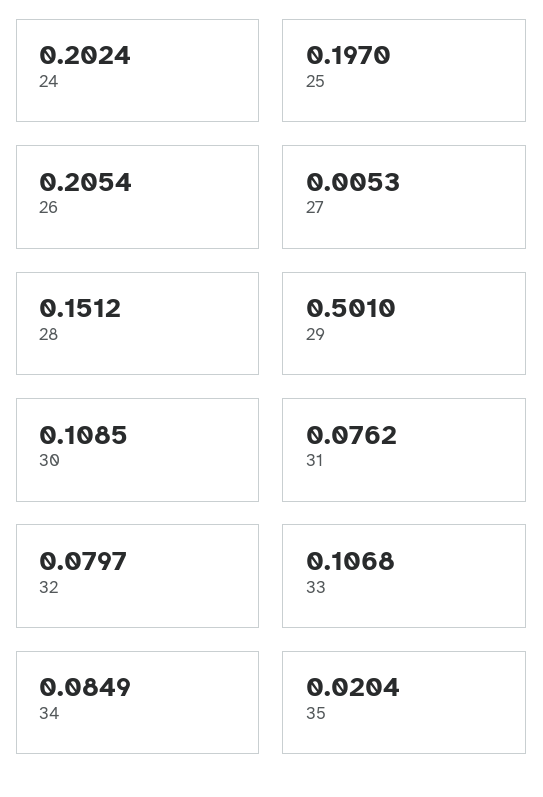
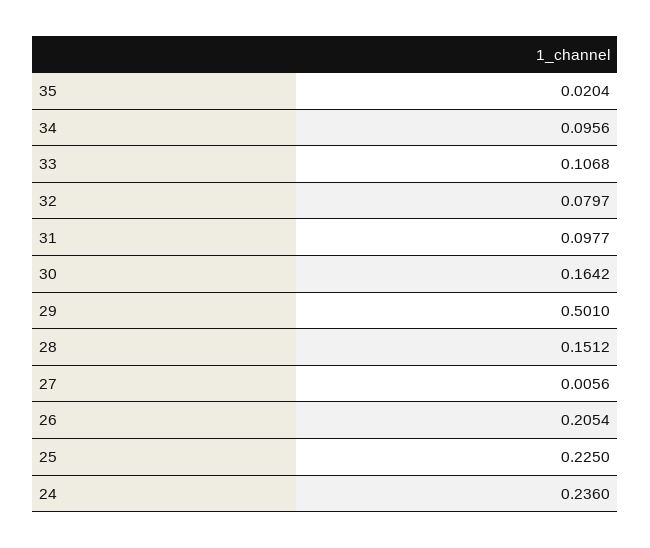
  {
-   "24": 0.2024,
+   "24": 0.236,
-   "25": 0.197,
+   "25": 0.225,
    "26": 0.2054,
-   "27": 0.0053,
+   "27": 0.0056,
    "28": 0.1512,
    "29": 0.501,
-   "30": 0.1085,
+   "30": 0.1642,
-   "31": 0.0762,
+   "31": 0.0977,
    "32": 0.0797,
    "33": 0.1068,
-   "34": 0.0849,
+   "34": 0.0956,
    "35": 0.0204
  }

